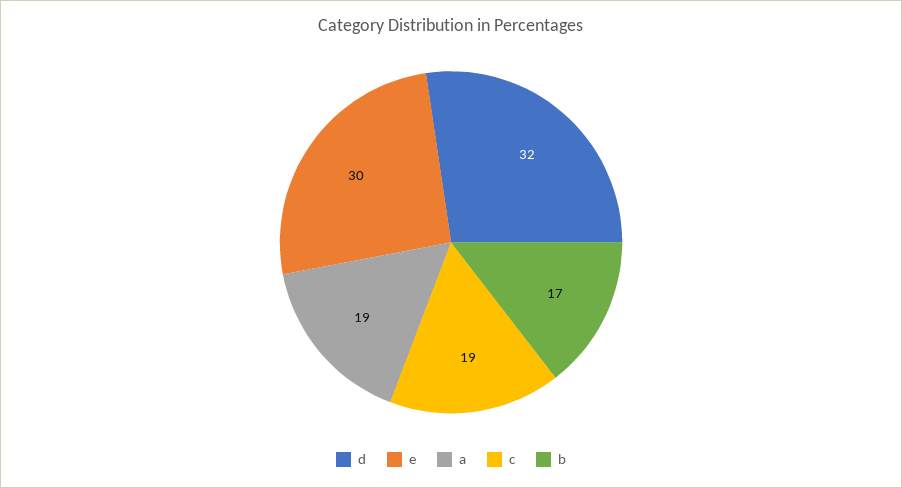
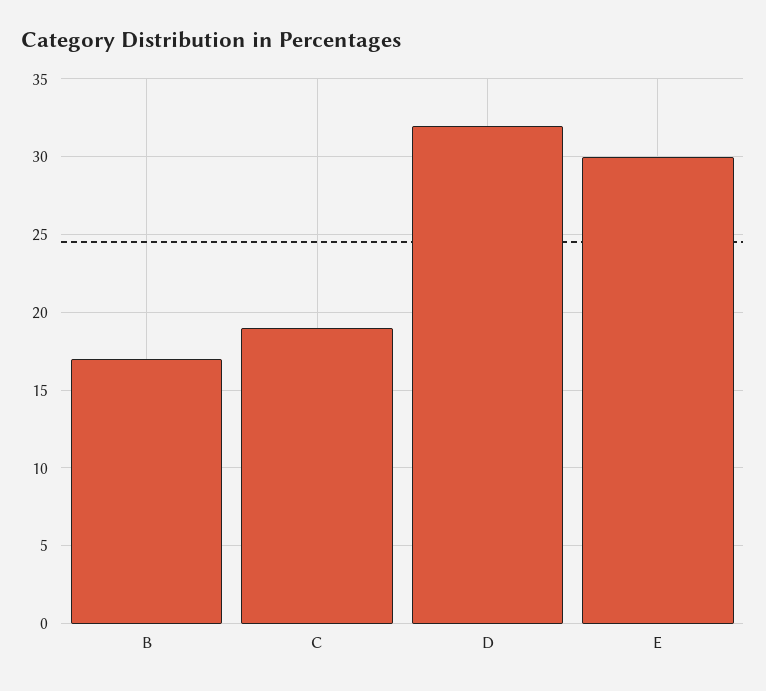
  {
    "d": 32,
    "e": 30,
-   "a": 19,
    "c": 19,
    "b": 17
  }

